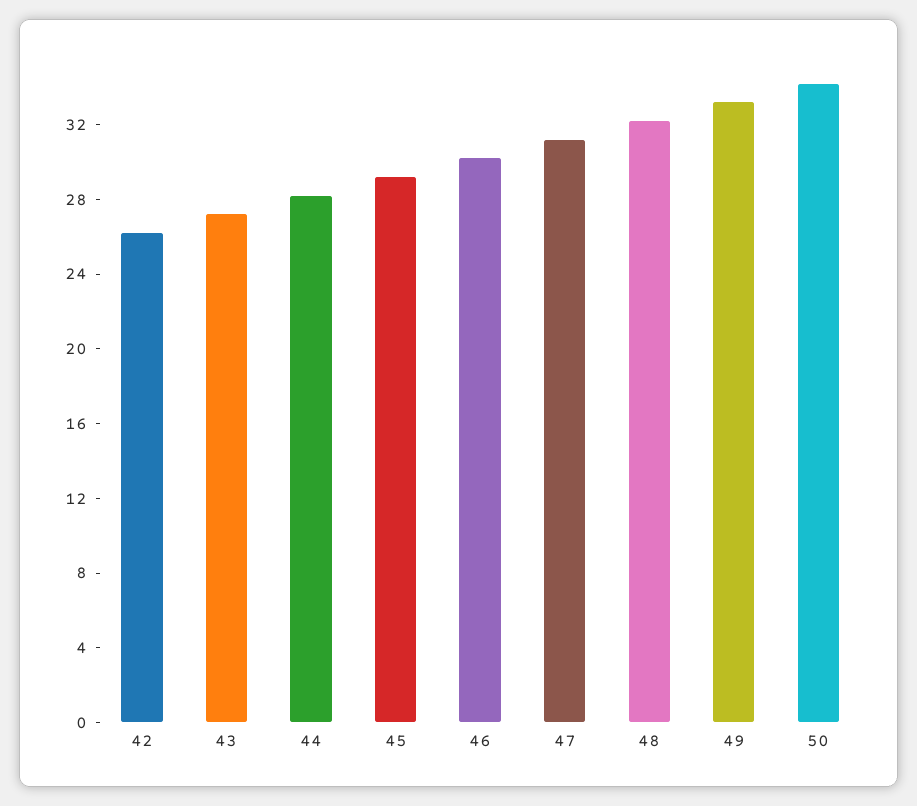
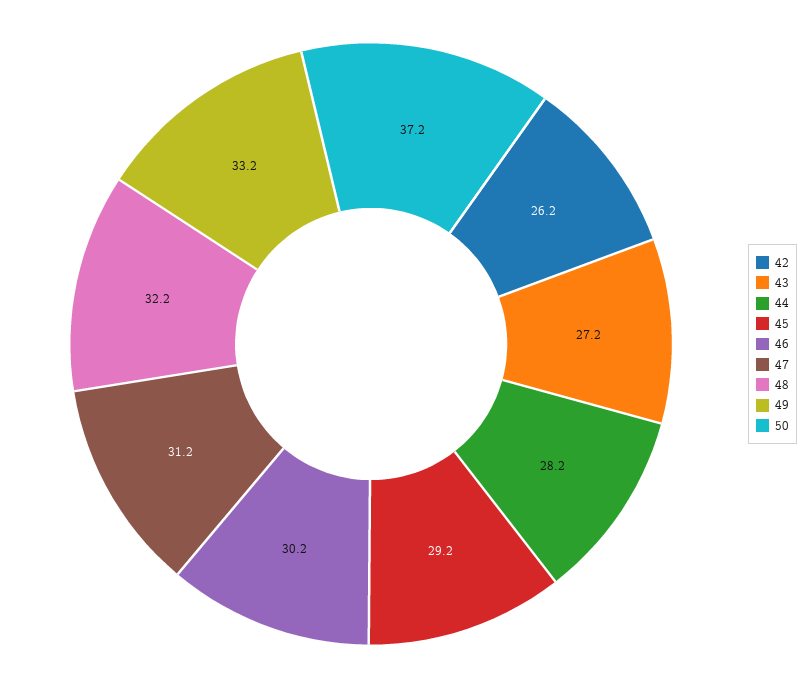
  {
    "42": 26.2,
    "43": 27.2,
    "44": 28.2,
    "45": 29.2,
    "46": 30.2,
    "47": 31.2,
    "48": 32.2,
    "49": 33.2,
-   "50": 34
+   "50": 37.2
  }

